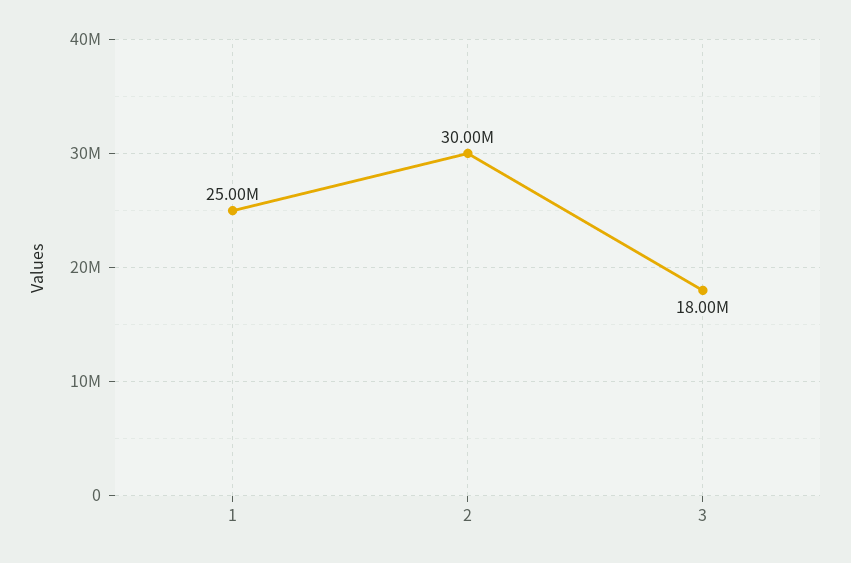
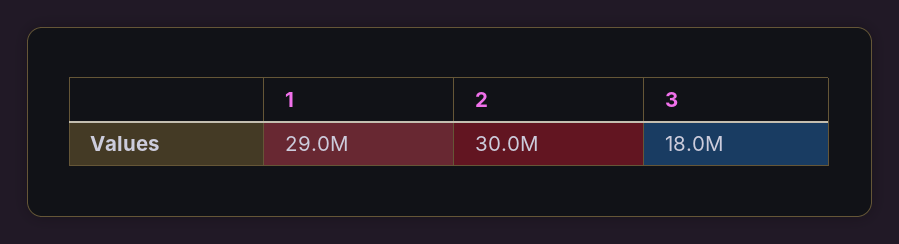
  {
-   "1": 25000000,
+   "1": 29000000,
    "2": 30000000,
    "3": 18000000
  }

